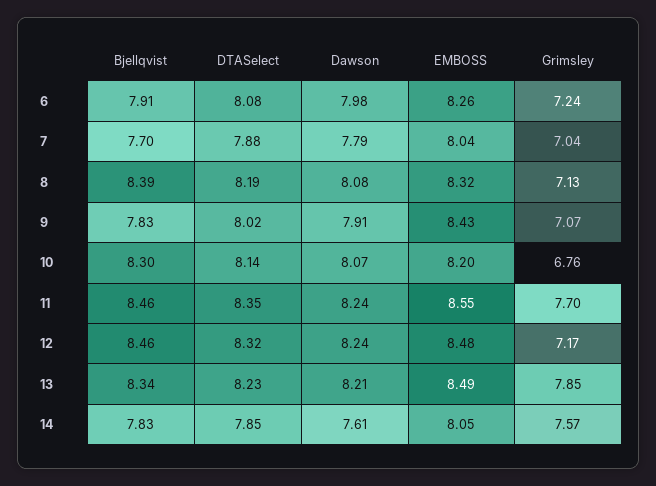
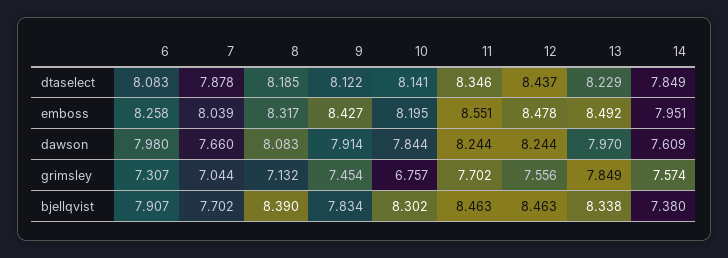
  {
    "Bjellqvist": {
      "6": 7.907,
      "7": 7.702,
      "8": 8.39,
      "9": 7.834,
      "10": 8.302,
      "11": 8.463,
      "12": 8.463,
      "13": 8.338,
-     "14": 7.83
+     "14": 7.38
    },
    "DTASelect": {
      "6": 8.083,
      "7": 7.878,
      "8": 8.185,
-     "9": 8.02,
+     "9": 8.122,
      "10": 8.141,
      "11": 8.346,
-     "12": 8.32,
+     "12": 8.437,
      "13": 8.229,
      "14": 7.849
    },
    "Dawson": {
      "6": 7.98,
-     "7": 7.79,
+     "7": 7.66,
      "8": 8.083,
      "9": 7.914,
-     "10": 8.07,
+     "10": 7.844,
      "11": 8.244,
      "12": 8.244,
-     "13": 8.21,
+     "13": 7.97,
      "14": 7.609
    },
    "EMBOSS": {
      "6": 8.258,
      "7": 8.039,
      "8": 8.317,
      "9": 8.427,
      "10": 8.195,
      "11": 8.551,
      "12": 8.478,
      "13": 8.492,
-     "14": 8.05
+     "14": 7.951
    },
    "Grimsley": {
-     "6": 7.24,
+     "6": 7.307,
      "7": 7.044,
      "8": 7.132,
-     "9": 7.07,
+     "9": 7.454,
      "10": 6.757,
      "11": 7.702,
-     "12": 7.17,
+     "12": 7.556,
      "13": 7.849,
      "14": 7.574
    }
  }

